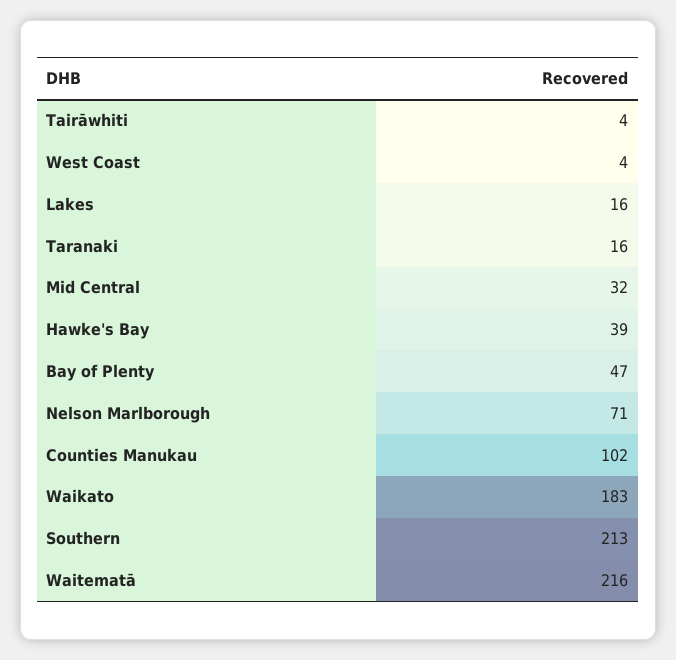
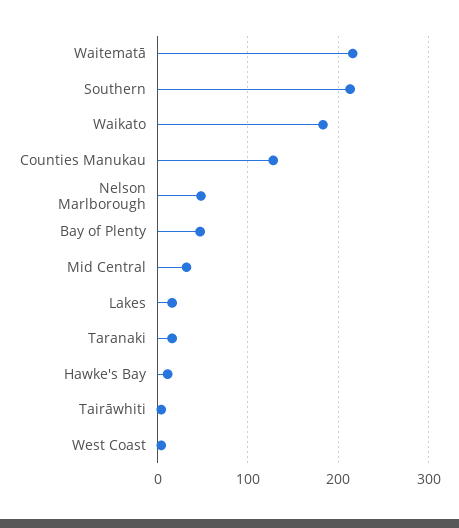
  {
    "Tairāwhiti": 4,
    "West Coast": 4,
    "Lakes": 16,
    "Taranaki": 16,
    "Mid Central": 32,
-   "Hawke's Bay": 39,
+   "Hawke's Bay": 10,
    "Bay of Plenty": 47,
-   "Nelson Marlborough": 71,
+   "Nelson Marlborough": 50,
-   "Counties Manukau": 102,
+   "Counties Manukau": 130,
    "Waikato": 183,
    "Southern": 213,
    "Waitematā": 216
  }

